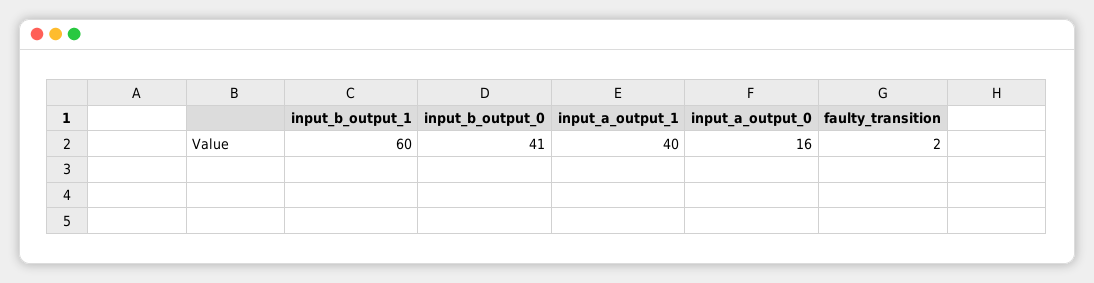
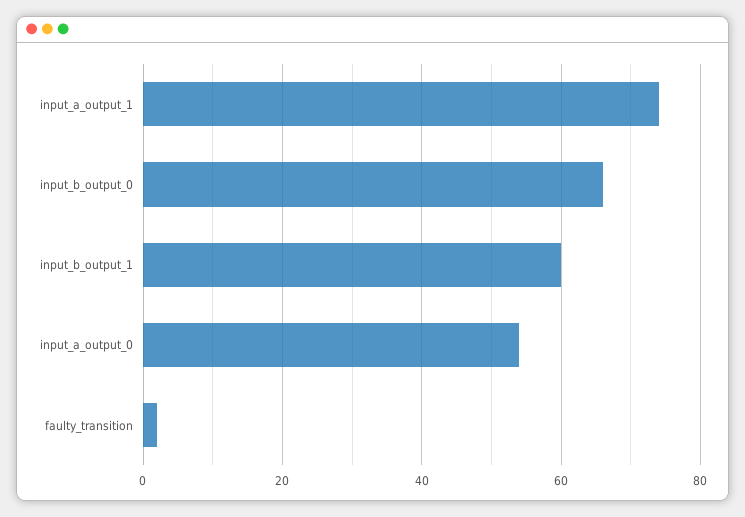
  {
    "input_b_output_1": 60,
-   "input_b_output_0": 41,
+   "input_b_output_0": 65,
-   "input_a_output_1": 40,
+   "input_a_output_1": 75,
-   "input_a_output_0": 16,
+   "input_a_output_0": 55,
    "faulty_transition": 2
  }

